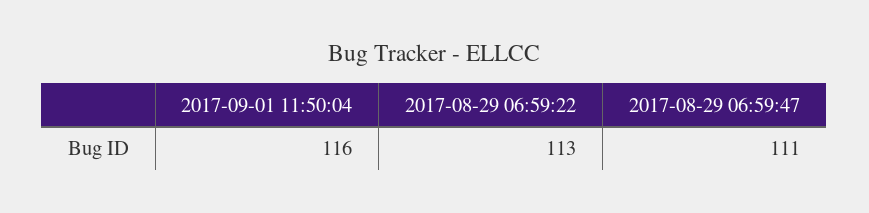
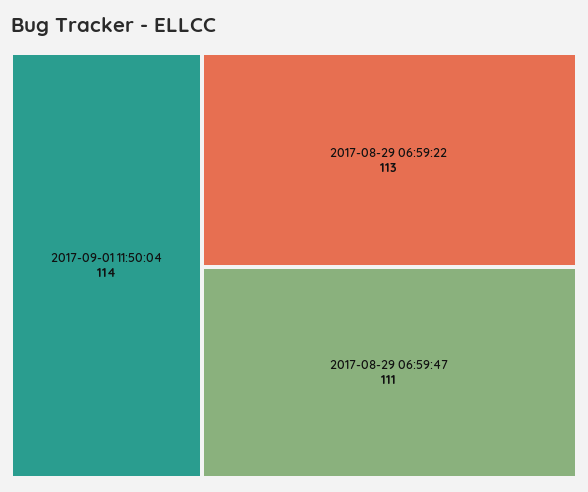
  {
-   "2017-09-01 11:50:04": 116,
+   "2017-09-01 11:50:04": 114,
    "2017-08-29 06:59:22": 113,
    "2017-08-29 06:59:47": 111
  }

